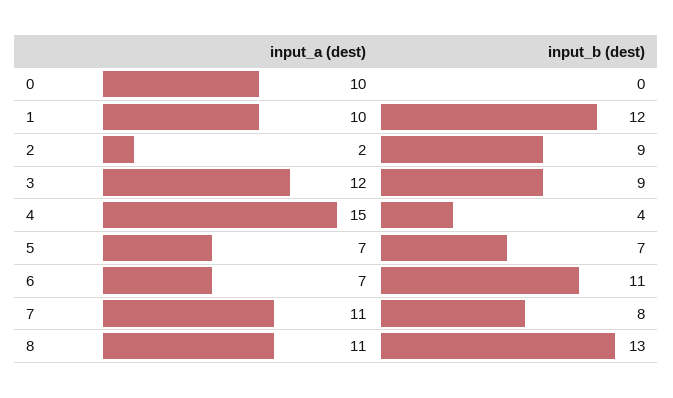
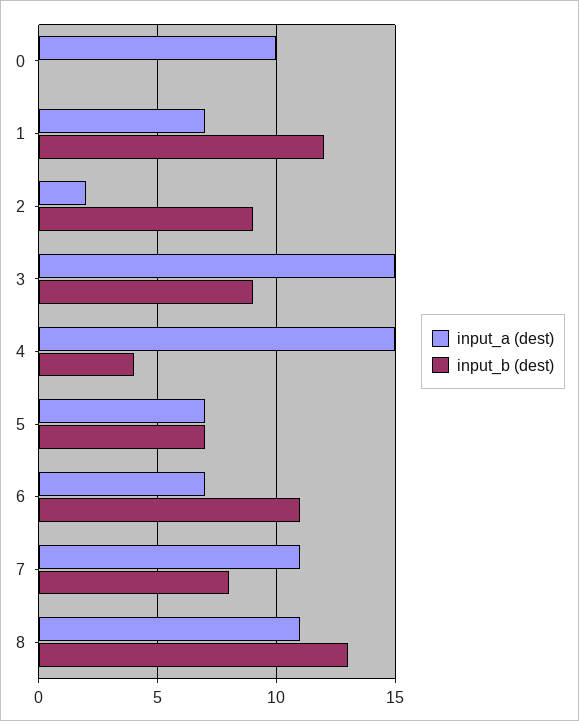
  {
    "input_a (dest)": {
      "0": 10,
-     "1": 10,
+     "1": 7,
      "2": 2,
-     "3": 12,
+     "3": 15,
      "4": 15,
      "5": 7,
      "6": 7,
      "7": 11,
      "8": 11
    },
    "input_b (dest)": {
      "0": 0,
      "1": 12,
      "2": 9,
      "3": 9,
      "4": 4,
      "5": 7,
      "6": 11,
      "7": 8,
      "8": 13
    }
  }

